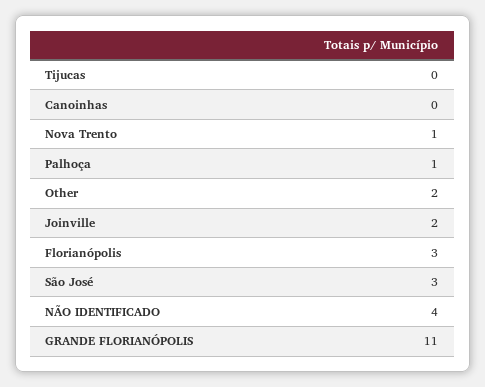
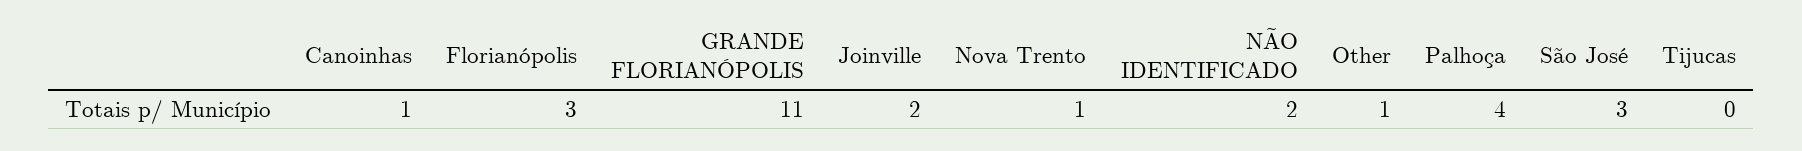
  {
    "Tijucas": 0,
-   "Canoinhas": 0,
+   "Canoinhas": 1,
    "Nova Trento": 1,
-   "Palhoça": 1,
+   "Palhoça": 4,
-   "Other": 2,
+   "Other": 1,
    "Joinville": 2,
    "Florianópolis": 3,
    "São José": 3,
-   "NÃO IDENTIFICADO": 4,
+   "NÃO IDENTIFICADO": 2,
    "GRANDE FLORIANÓPOLIS": 11
  }

